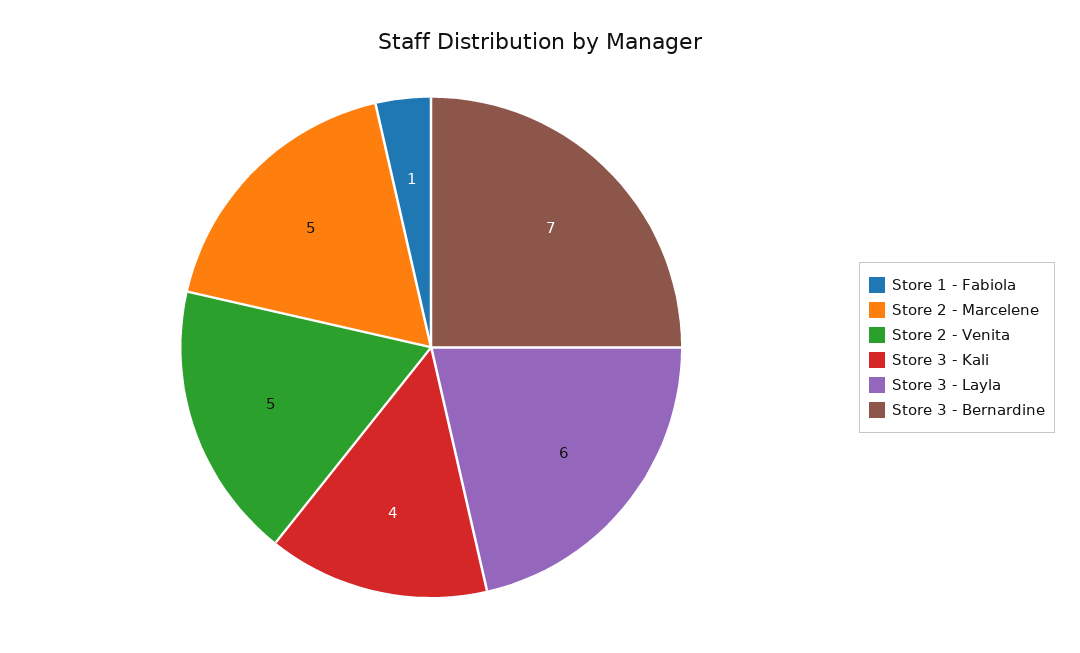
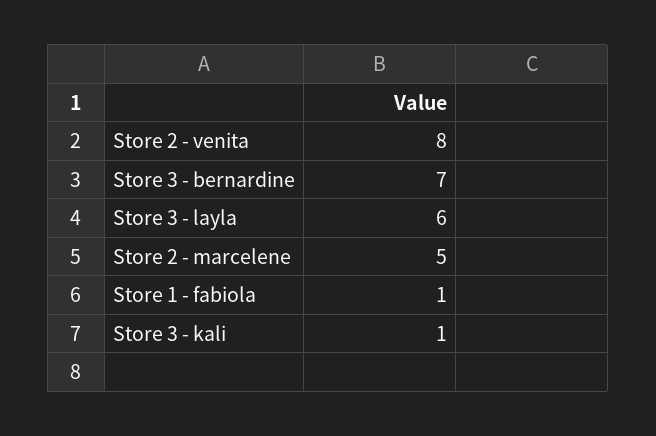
  {
    "Store 1 - Fabiola": 1,
    "Store 2 - Marcelene": 5,
-   "Store 2 - Venita": 5,
+   "Store 2 - Venita": 8,
-   "Store 3 - Kali": 4,
+   "Store 3 - Kali": 1,
    "Store 3 - Layla": 6,
    "Store 3 - Bernardine": 7
  }

